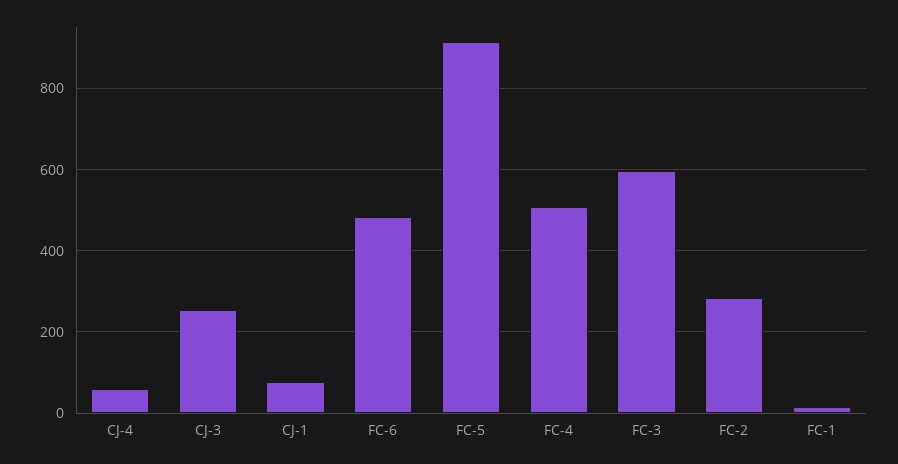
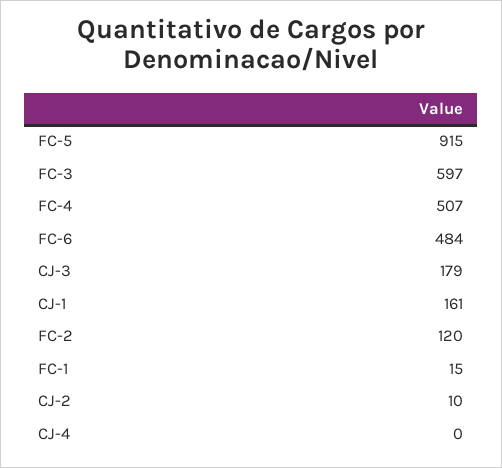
  {
-   "CJ-4": 60,
+   "CJ-4": 0,
-   "CJ-3": 260,
+   "CJ-3": 179,
-   "CJ-1": 80,
+   "CJ-1": 161,
    "FC-6": 484,
    "FC-5": 915,
    "FC-4": 507,
    "FC-3": 597,
-   "FC-2": 280,
+   "FC-2": 120,
-   "FC-1": 15
+   "FC-1": 15,
+   "CJ-2": 10
  }

